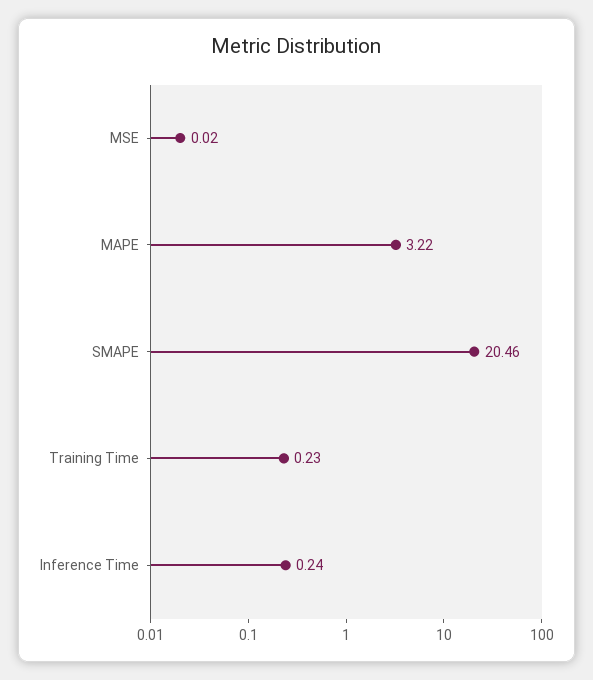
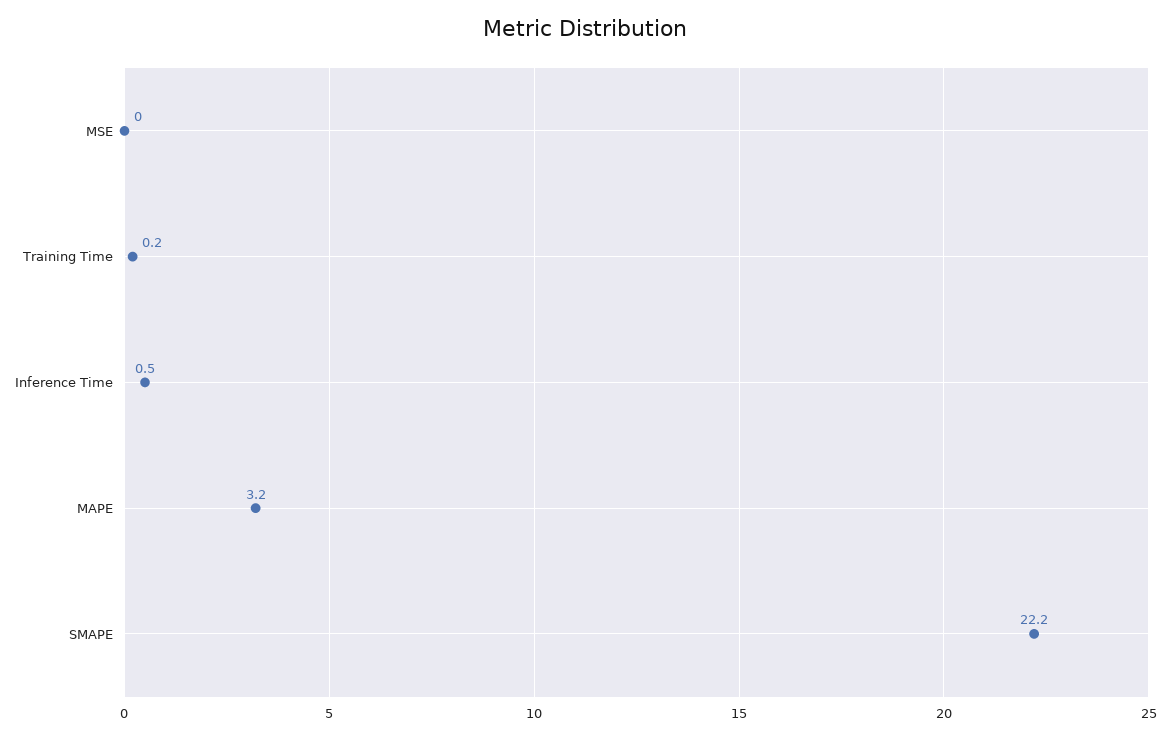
  {
    "MSE": 0.02,
    "MAPE": 3.22,
-   "SMAPE": 20.46,
+   "SMAPE": 22.2,
    "Training Time": 0.23,
-   "Inference Time": 0.24
+   "Inference Time": 0.5
  }

